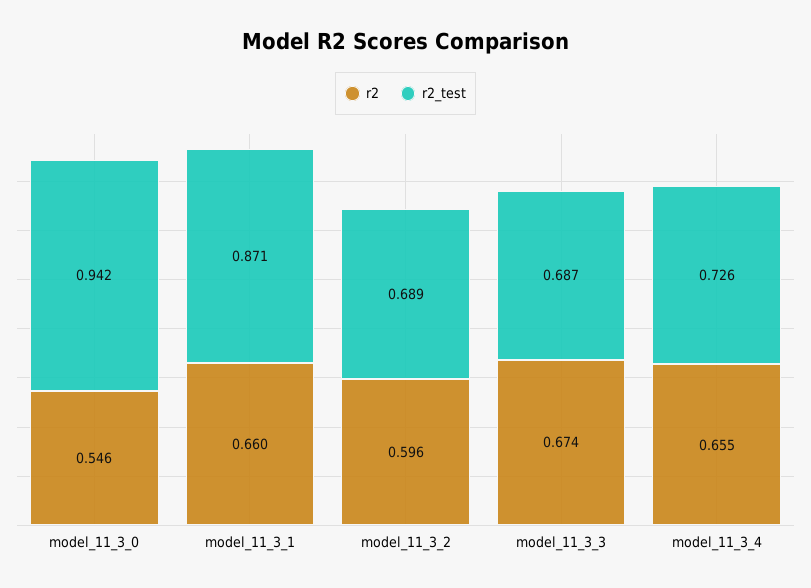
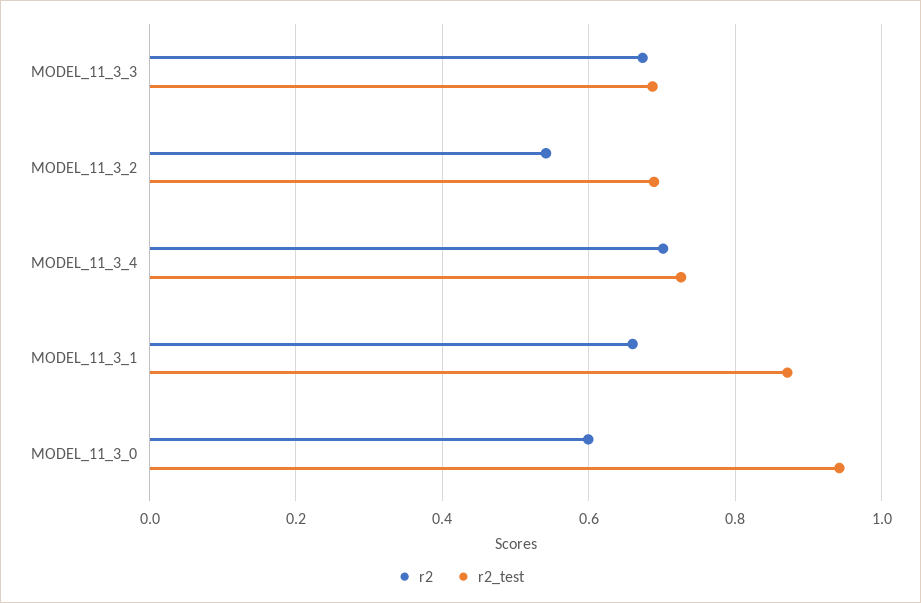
  {
    "r2": {
-     "model_11_3_0": 0.546,
+     "model_11_3_0": 0.6,
      "model_11_3_1": 0.66,
-     "model_11_3_2": 0.596,
+     "model_11_3_2": 0.54,
      "model_11_3_3": 0.674,
-     "model_11_3_4": 0.655
+     "model_11_3_4": 0.7
    },
    "r2_test": {
      "model_11_3_0": 0.942,
      "model_11_3_1": 0.871,
      "model_11_3_2": 0.689,
      "model_11_3_3": 0.687,
      "model_11_3_4": 0.726
    }
  }

